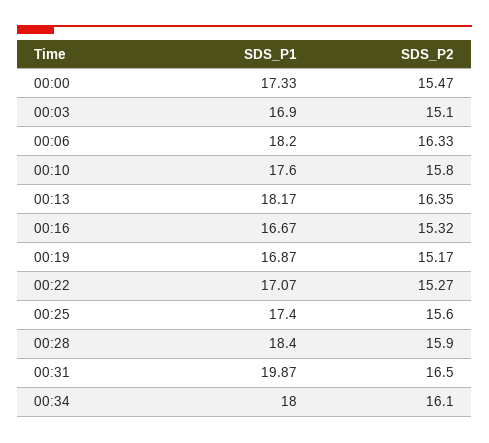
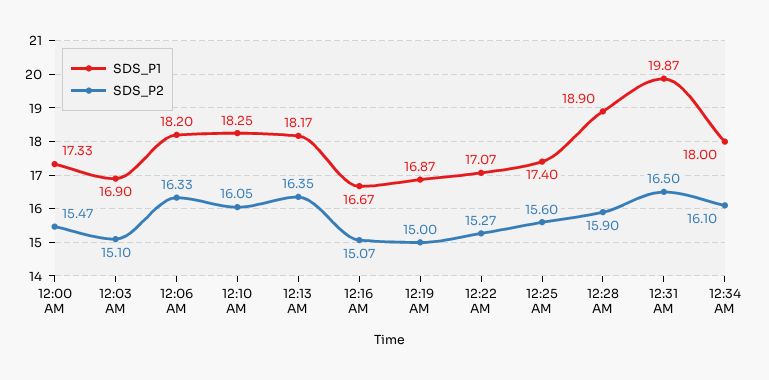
  {
    "SDS_P1": {
      "00:00": 17.33,
      "00:03": 16.9,
      "00:06": 18.2,
-     "00:10": 17.6,
+     "00:10": 18.25,
      "00:13": 18.17,
      "00:16": 16.67,
      "00:19": 16.87,
      "00:22": 17.07,
      "00:25": 17.4,
-     "00:28": 18.4,
+     "00:28": 18.9,
      "00:31": 19.87,
      "00:34": 18
    },
    "SDS_P2": {
      "00:00": 15.47,
      "00:03": 15.1,
      "00:06": 16.33,
-     "00:10": 15.8,
+     "00:10": 16.05,
      "00:13": 16.35,
-     "00:16": 15.32,
+     "00:16": 15.07,
-     "00:19": 15.17,
+     "00:19": 15,
      "00:22": 15.27,
      "00:25": 15.6,
      "00:28": 15.9,
      "00:31": 16.5,
      "00:34": 16.1
    }
  }

